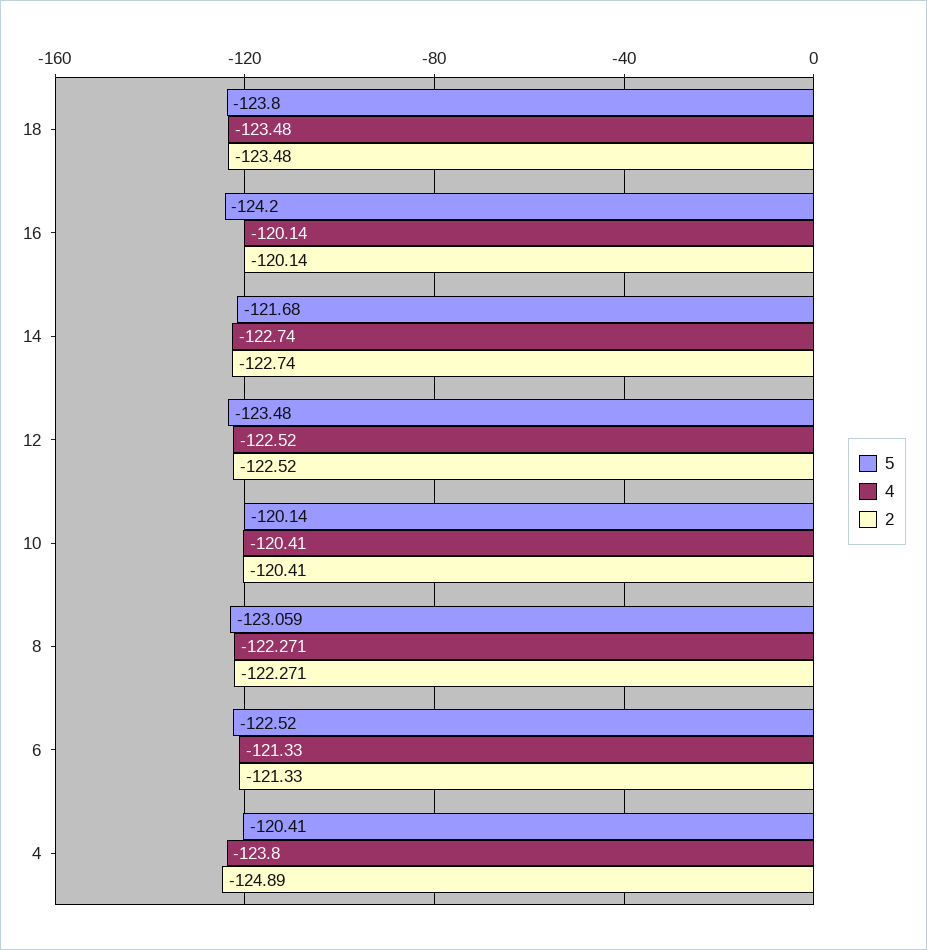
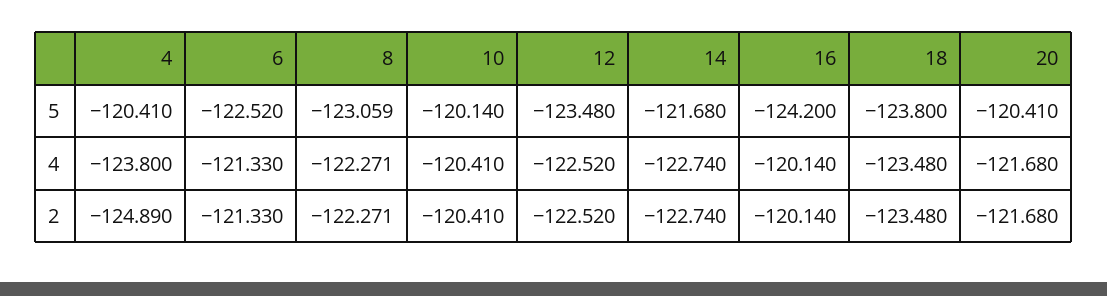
  {
    "5": {
      "18": -123.8,
      "16": -124.2,
      "14": -121.68,
      "12": -123.48,
      "10": -120.14,
      "8": -123.059,
      "6": -122.52,
-     "4": -120.41
+     "4": -120.41,
+     "20": -120.41
    },
    "4": {
      "18": -123.48,
      "16": -120.14,
      "14": -122.74,
      "12": -122.52,
      "10": -120.41,
      "8": -122.271,
      "6": -121.33,
-     "4": -123.8
+     "4": -123.8,
+     "20": -121.68
    },
    "2": {
      "18": -123.48,
      "16": -120.14,
      "14": -122.74,
      "12": -122.52,
      "10": -120.41,
      "8": -122.271,
      "6": -121.33,
-     "4": -124.89
+     "4": -124.89,
+     "20": -121.68
    }
  }

